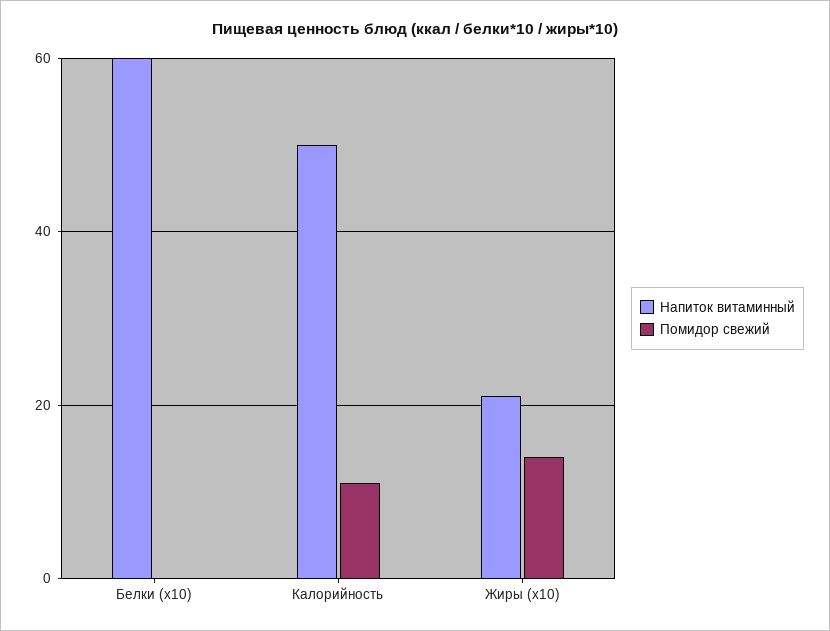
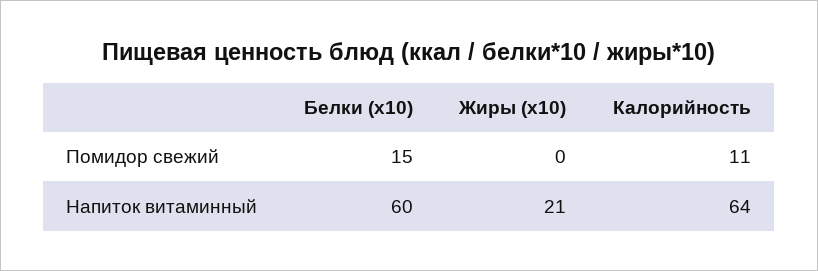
  {
    "Напиток витаминный": {
      "Белки (x10)": 60,
-     "Калорийность": 50,
+     "Калорийность": 64,
      "Жиры (x10)": 21
    },
    "Помидор свежий": {
-     "Белки (x10)": 0,
+     "Белки (x10)": 15,
      "Калорийность": 11,
-     "Жиры (x10)": 15
+     "Жиры (x10)": 0
    }
  }

